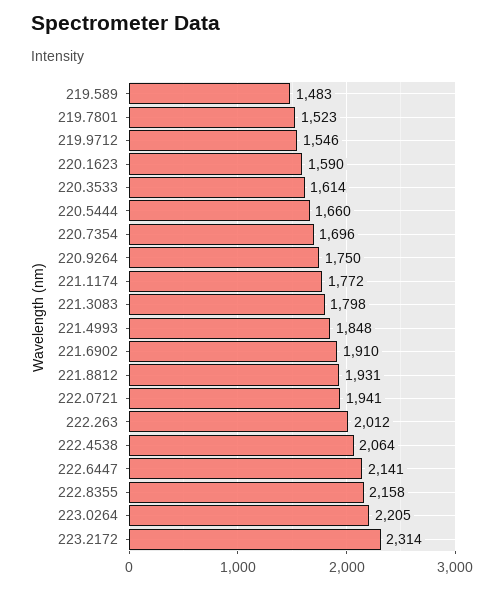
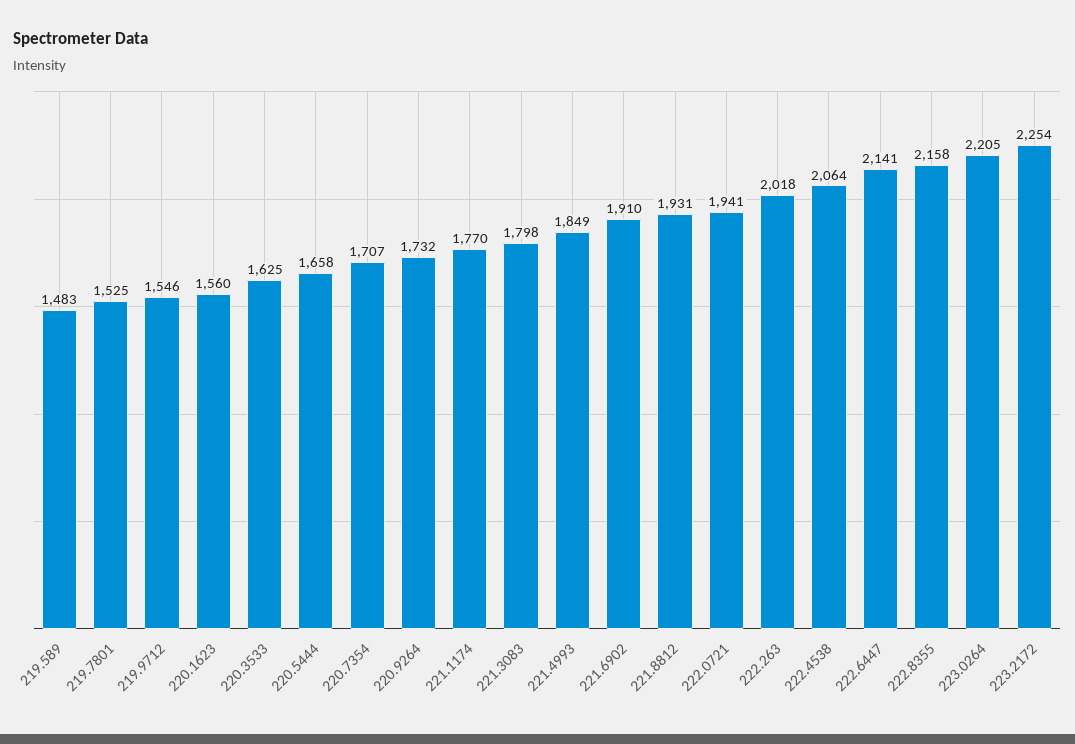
  {
    "219.589": 1483,
-   "219.7801": 1523,
+   "219.7801": 1525,
    "219.9712": 1546,
-   "220.1623": 1590,
+   "220.1623": 1560,
-   "220.3533": 1614,
+   "220.3533": 1625,
-   "220.5444": 1660,
+   "220.5444": 1658,
-   "220.7354": 1696,
+   "220.7354": 1707,
-   "220.9264": 1750,
+   "220.9264": 1732,
-   "221.1174": 1772,
+   "221.1174": 1770,
    "221.3083": 1798,
-   "221.4993": 1848,
+   "221.4993": 1849,
    "221.6902": 1910,
    "221.8812": 1931,
    "222.0721": 1941,
-   "222.263": 2012,
+   "222.263": 2018,
    "222.4538": 2064,
    "222.6447": 2141,
    "222.8355": 2158,
    "223.0264": 2205,
-   "223.2172": 2314
+   "223.2172": 2254
  }

